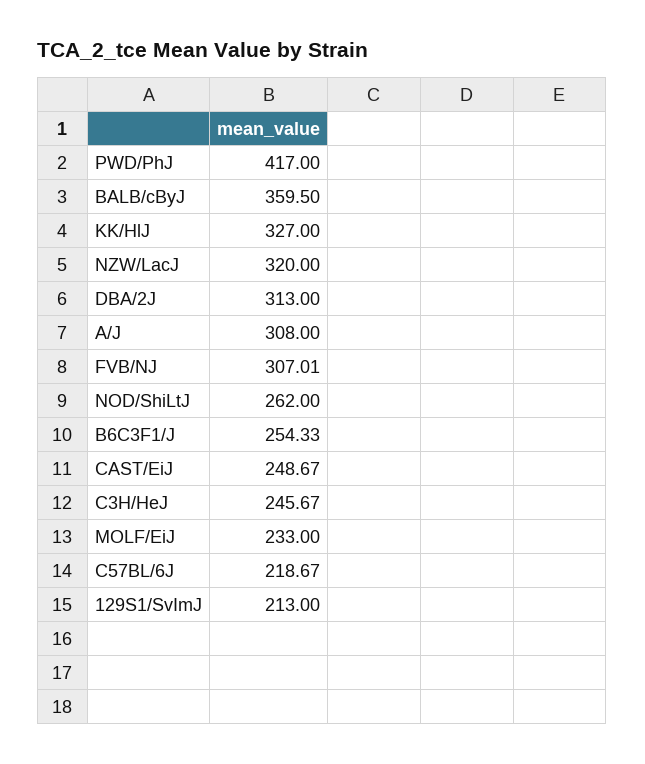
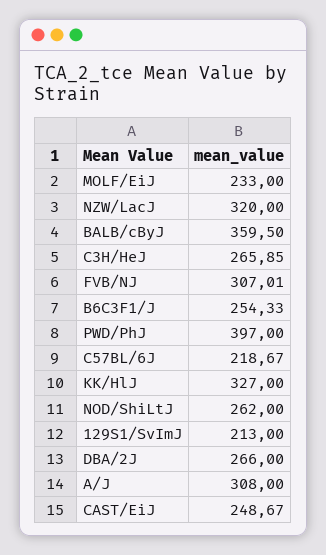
  {
-   "PWD/PhJ": 417,
+   "PWD/PhJ": 397,
    "BALB/cByJ": 359.5,
    "KK/HlJ": 327,
    "NZW/LacJ": 320,
-   "DBA/2J": 313,
+   "DBA/2J": 266,
    "A/J": 308,
    "FVB/NJ": 307.01,
    "NOD/ShiLtJ": 262,
    "B6C3F1/J": 254.33,
    "CAST/EiJ": 248.67,
-   "C3H/HeJ": 245.67,
+   "C3H/HeJ": 265.85,
    "MOLF/EiJ": 233,
    "C57BL/6J": 218.67,
    "129S1/SvImJ": 213
  }

